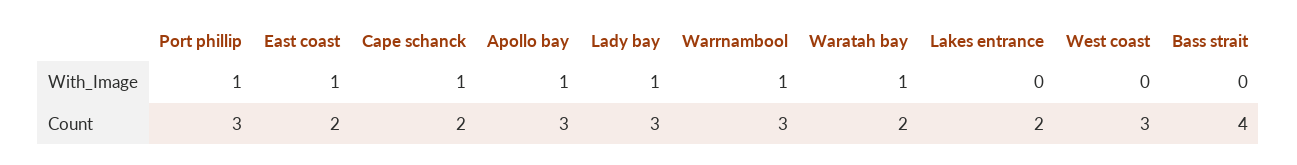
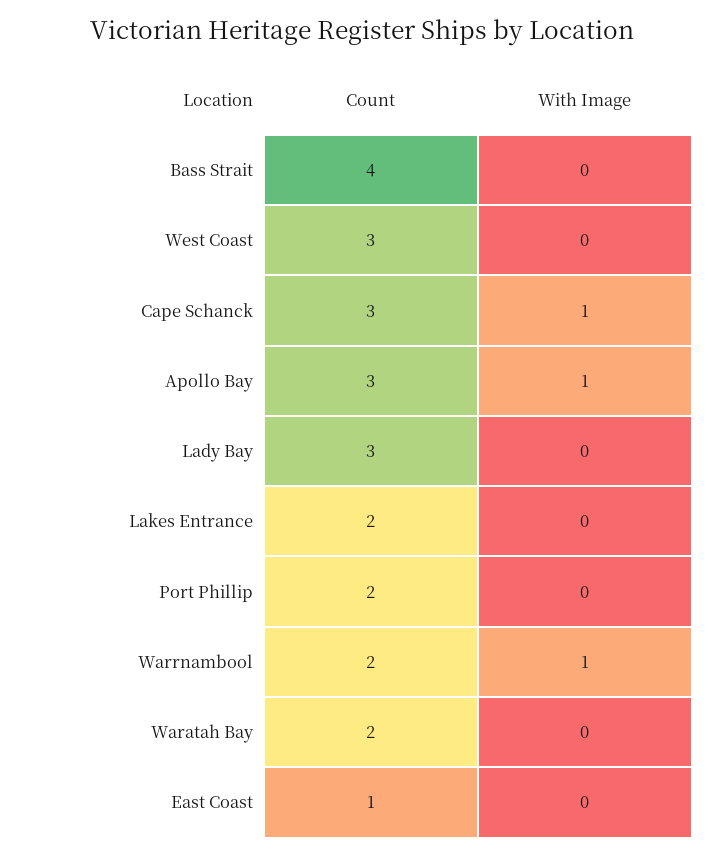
  {
    "Port phillip": {
-     "With_Image": 1,
+     "With_Image": 0,
-     "Count": 3
+     "Count": 2
    },
    "East coast": {
-     "With_Image": 1,
+     "With_Image": 0,
-     "Count": 2
+     "Count": 1
    },
    "Cape schanck": {
      "With_Image": 1,
-     "Count": 2
+     "Count": 3
    },
    "Apollo bay": {
      "With_Image": 1,
      "Count": 3
    },
    "Lady bay": {
-     "With_Image": 1,
+     "With_Image": 0,
      "Count": 3
    },
    "Warrnambool": {
      "With_Image": 1,
-     "Count": 3
+     "Count": 2
    },
    "Waratah bay": {
-     "With_Image": 1,
+     "With_Image": 0,
      "Count": 2
    },
    "Lakes entrance": {
      "With_Image": 0,
      "Count": 2
    },
    "West coast": {
      "With_Image": 0,
      "Count": 3
    },
    "Bass strait": {
      "With_Image": 0,
      "Count": 4
    }
  }

